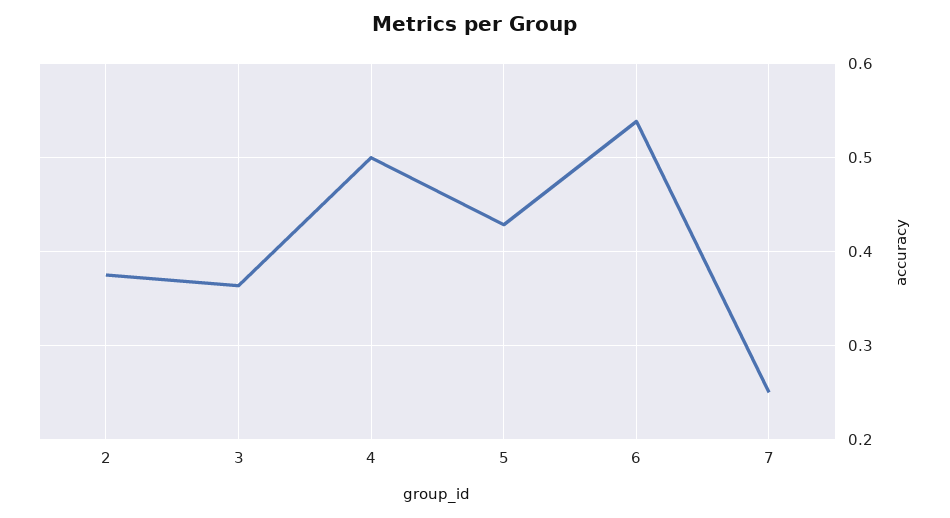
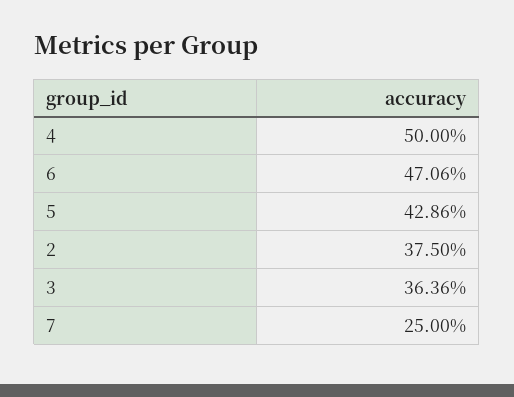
  {
    "2": 0.375,
    "3": 0.3636,
    "4": 0.5,
    "5": 0.4286,
-   "6": 0.54,
+   "6": 0.4706,
    "7": 0.25
  }

